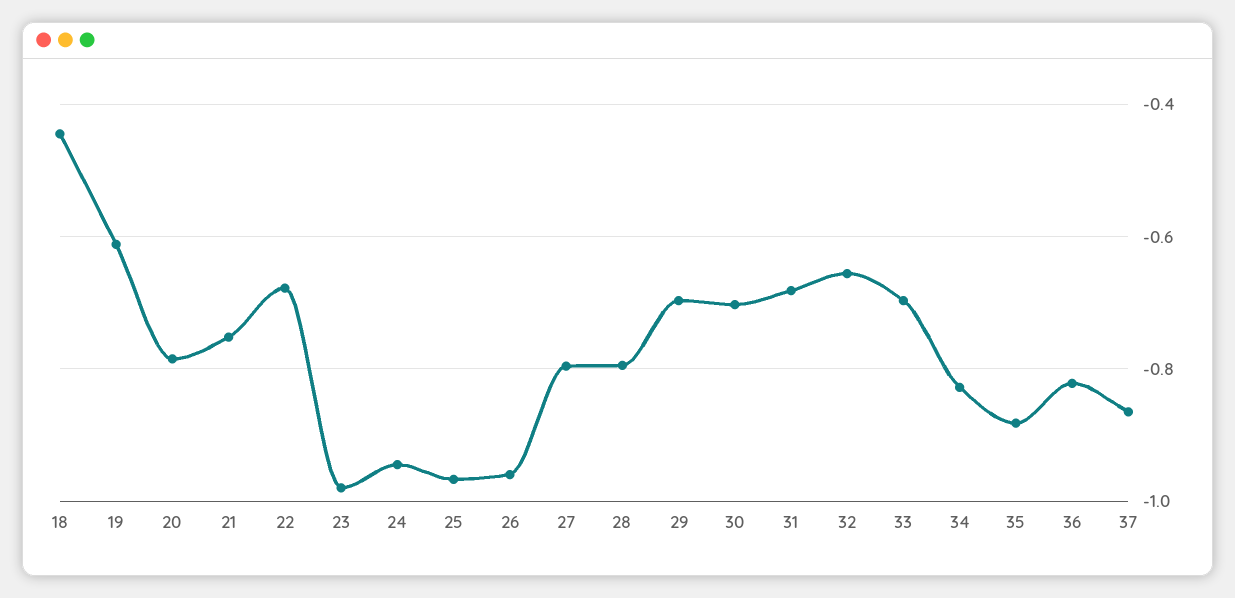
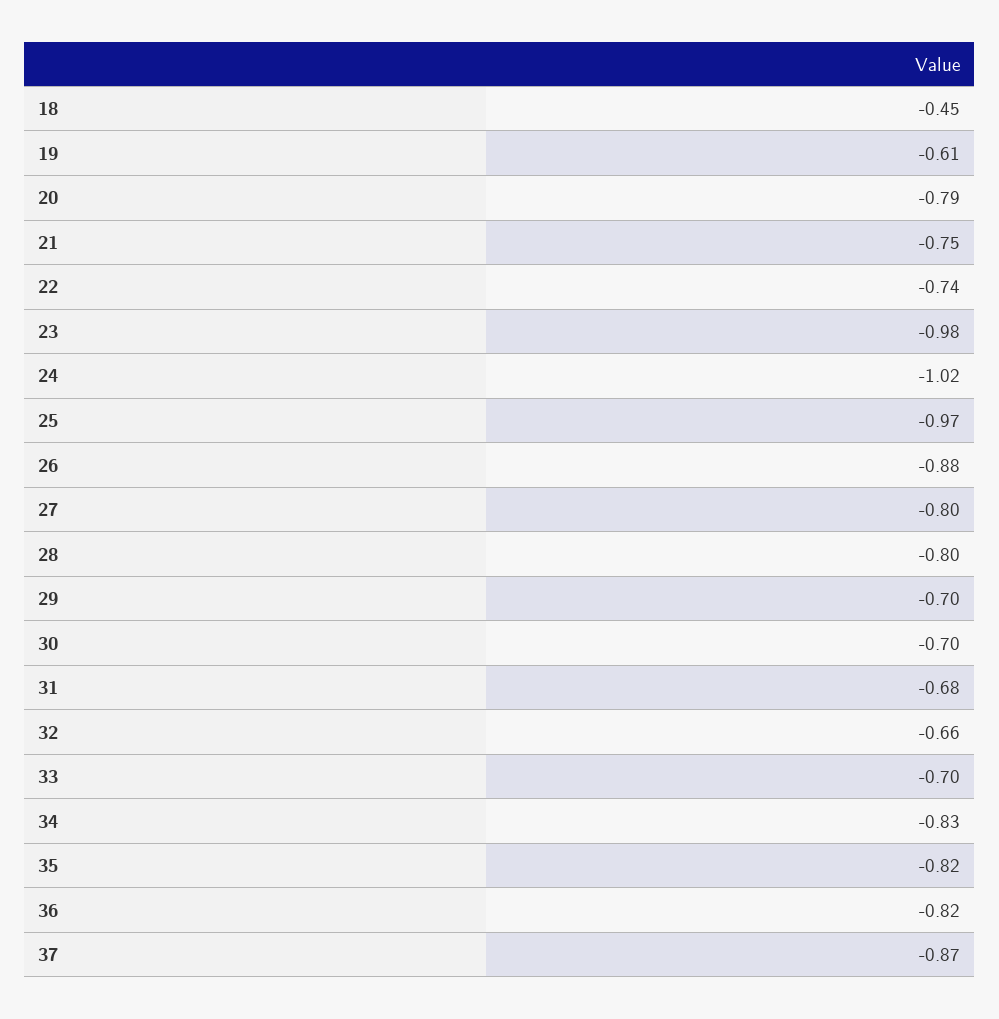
  {
    "18": -0.45,
    "19": -0.61,
    "20": -0.79,
    "21": -0.75,
-   "22": -0.68,
+   "22": -0.74,
    "23": -0.98,
-   "24": -0.94,
+   "24": -1.02,
    "25": -0.97,
-   "26": -0.96,
+   "26": -0.88,
    "27": -0.8,
    "28": -0.8,
    "29": -0.7,
    "30": -0.7,
    "31": -0.68,
    "32": -0.66,
    "33": -0.7,
    "34": -0.83,
-   "35": -0.88,
+   "35": -0.82,
    "36": -0.82,
    "37": -0.87
  }

